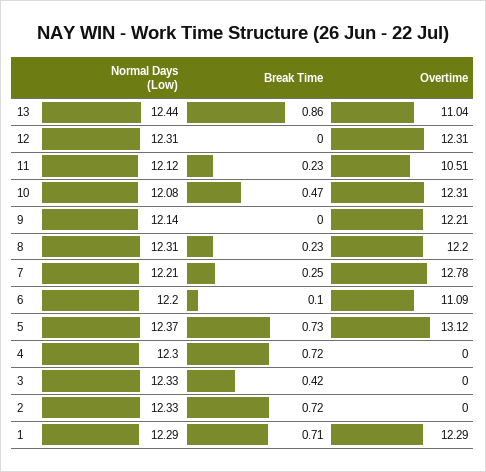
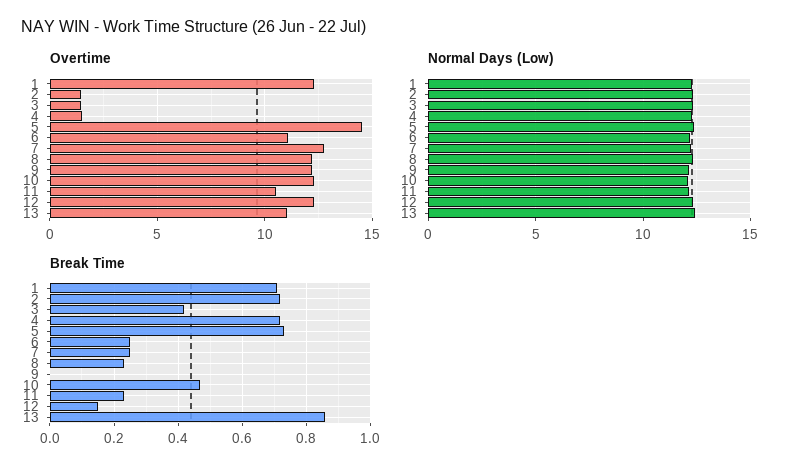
  {
    "Normal Days (Low)": {
      "13": 12.44,
      "12": 12.31,
      "11": 12.12,
      "10": 12.08,
      "9": 12.14,
      "8": 12.31,
      "7": 12.21,
      "6": 12.2,
      "5": 12.37,
      "4": 12.3,
      "3": 12.33,
      "2": 12.33,
      "1": 12.29
    },
    "Break Time": {
      "13": 0.86,
-     "12": 0,
+     "12": 0.15,
      "11": 0.23,
      "10": 0.47,
      "9": 0,
      "8": 0.23,
      "7": 0.25,
-     "6": 0.1,
+     "6": 0.25,
      "5": 0.73,
      "4": 0.72,
      "3": 0.42,
      "2": 0.72,
      "1": 0.71
    },
    "Overtime": {
      "13": 11.04,
      "12": 12.31,
      "11": 10.51,
      "10": 12.31,
      "9": 12.21,
      "8": 12.2,
      "7": 12.78,
      "6": 11.09,
-     "5": 13.12,
+     "5": 14.5,
-     "4": 0,
+     "4": 1.5,
-     "3": 0,
+     "3": 1.5,
-     "2": 0,
+     "2": 1.5,
      "1": 12.29
    }
  }

